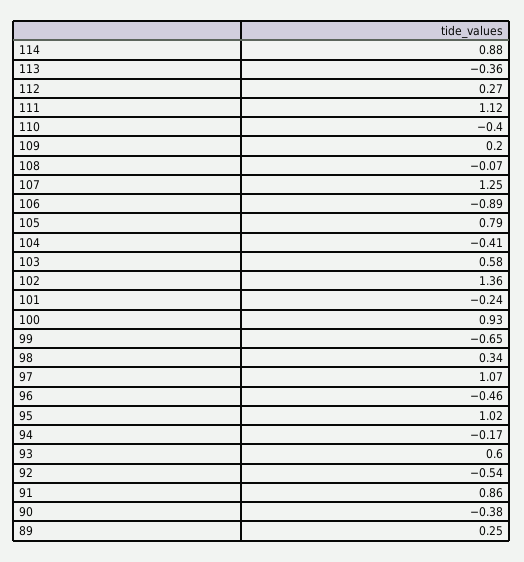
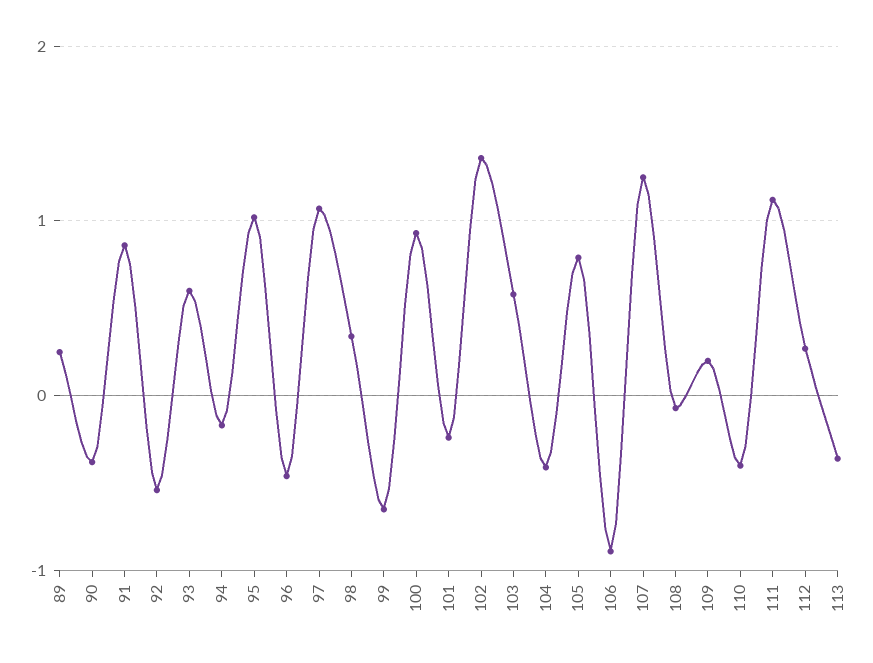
  {
-   "114": 0.88,
    "113": -0.36,
    "112": 0.27,
    "111": 1.12,
    "110": -0.4,
    "109": 0.2,
    "108": -0.07,
    "107": 1.25,
    "106": -0.89,
    "105": 0.79,
    "104": -0.41,
    "103": 0.58,
    "102": 1.36,
    "101": -0.24,
    "100": 0.93,
    "99": -0.65,
    "98": 0.34,
    "97": 1.07,
    "96": -0.46,
    "95": 1.02,
    "94": -0.17,
    "93": 0.6,
    "92": -0.54,
    "91": 0.86,
    "90": -0.38,
    "89": 0.25
  }

